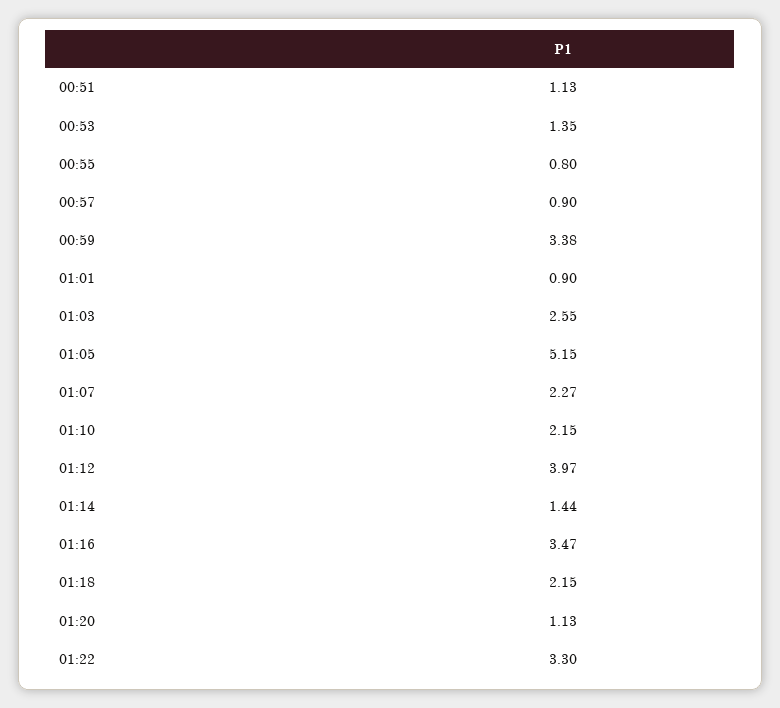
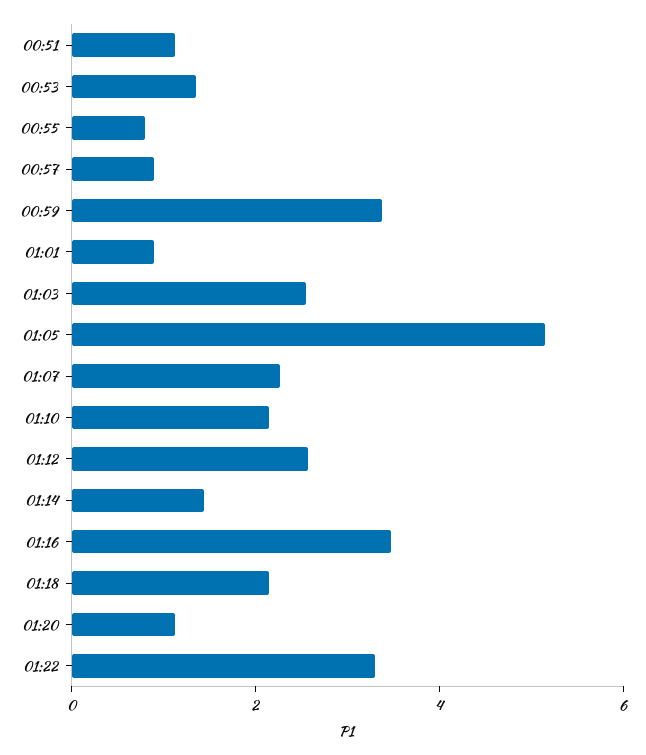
  {
    "00:51": 1.13,
    "00:53": 1.35,
    "00:55": 0.8,
    "00:57": 0.9,
    "00:59": 3.38,
    "01:01": 0.9,
    "01:03": 2.55,
    "01:05": 5.15,
    "01:07": 2.27,
    "01:10": 2.15,
-   "01:12": 3.97,
+   "01:12": 2.5,
    "01:14": 1.44,
    "01:16": 3.47,
    "01:18": 2.15,
    "01:20": 1.13,
    "01:22": 3.3
  }

